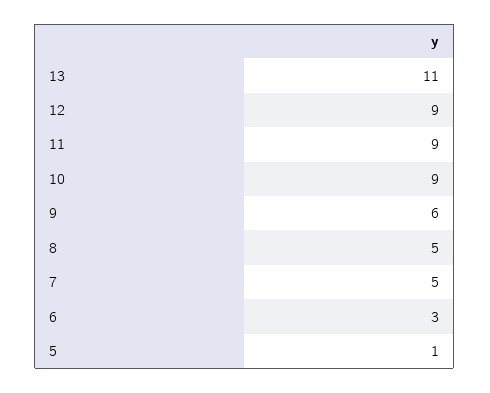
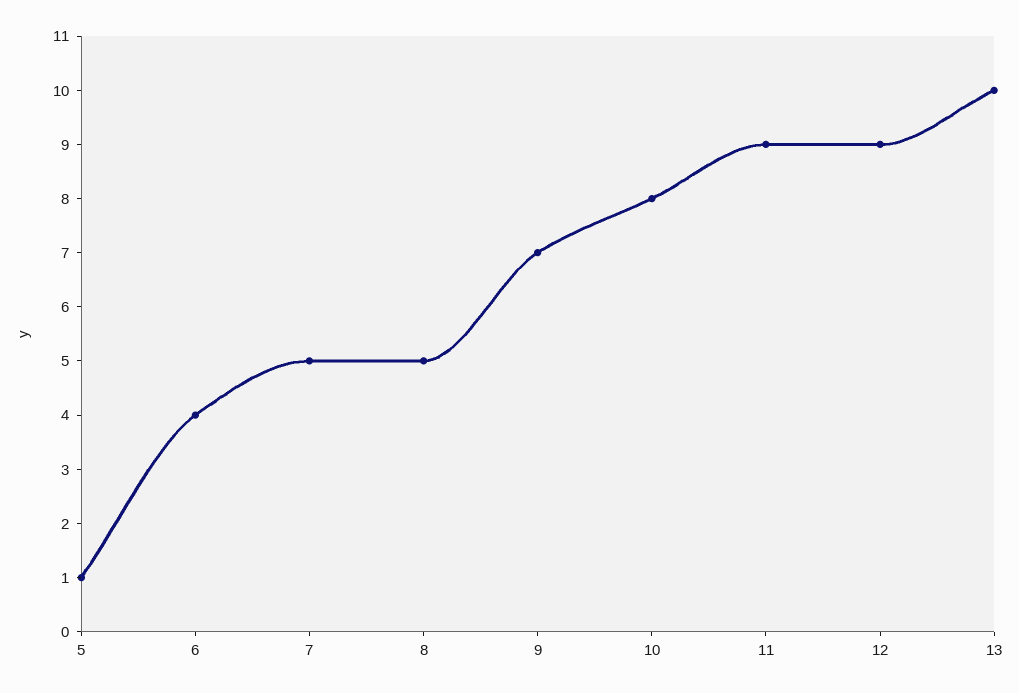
  {
-   "13": 11,
+   "13": 10,
    "12": 9,
    "11": 9,
-   "10": 9,
+   "10": 8,
-   "9": 6,
+   "9": 7,
    "8": 5,
    "7": 5,
-   "6": 3,
+   "6": 4,
    "5": 1
  }

